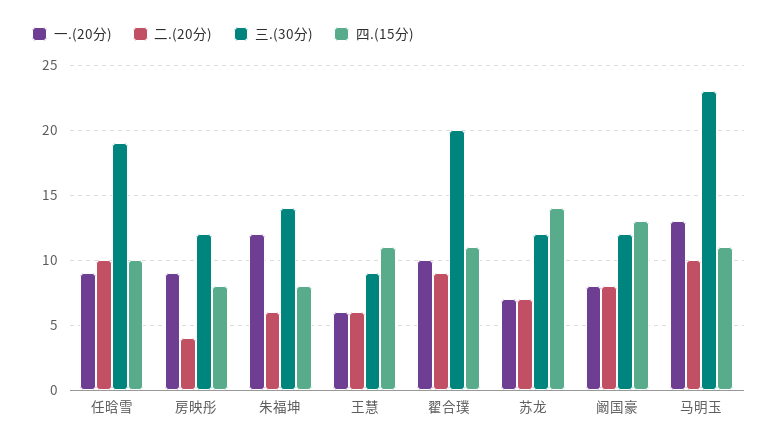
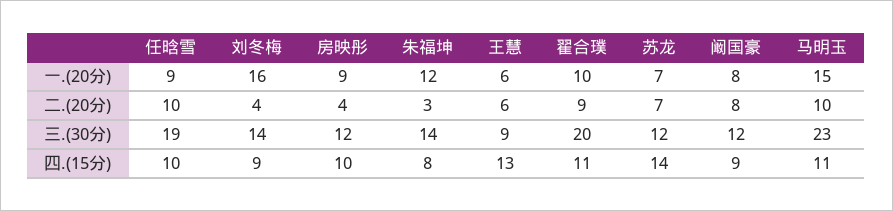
  {
    "一.(20分)": {
      "任晗雪": 9,
      "房映彤": 9,
      "朱福坤": 12,
      "王慧": 6,
      "翟合璞": 10,
      "苏龙": 7,
      "阚国豪": 8,
-     "马明玉": 13
+     "马明玉": 15,
+     "刘冬梅": 16
    },
    "二.(20分)": {
      "任晗雪": 10,
      "房映彤": 4,
-     "朱福坤": 6,
+     "朱福坤": 3,
      "王慧": 6,
      "翟合璞": 9,
      "苏龙": 7,
      "阚国豪": 8,
-     "马明玉": 10
+     "马明玉": 10,
+     "刘冬梅": 4
    },
    "三.(30分)": {
      "任晗雪": 19,
      "房映彤": 12,
      "朱福坤": 14,
      "王慧": 9,
      "翟合璞": 20,
      "苏龙": 12,
      "阚国豪": 12,
-     "马明玉": 23
+     "马明玉": 23,
+     "刘冬梅": 14
    },
    "四.(15分)": {
      "任晗雪": 10,
-     "房映彤": 8,
+     "房映彤": 10,
      "朱福坤": 8,
-     "王慧": 11,
+     "王慧": 13,
      "翟合璞": 11,
      "苏龙": 14,
-     "阚国豪": 13,
+     "阚国豪": 9,
-     "马明玉": 11
+     "马明玉": 11,
+     "刘冬梅": 9
    }
  }

